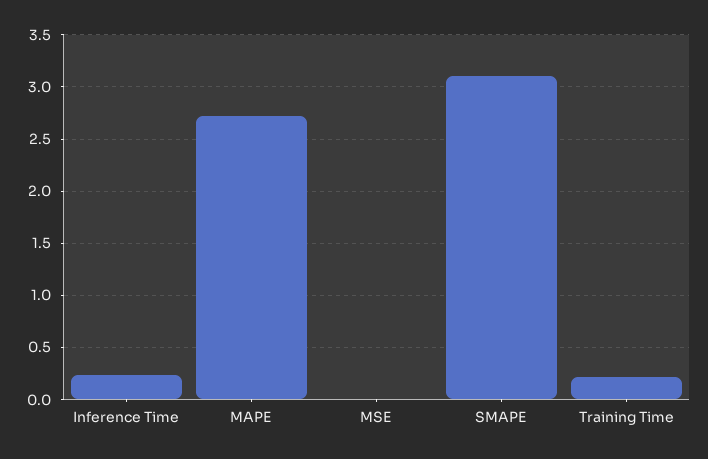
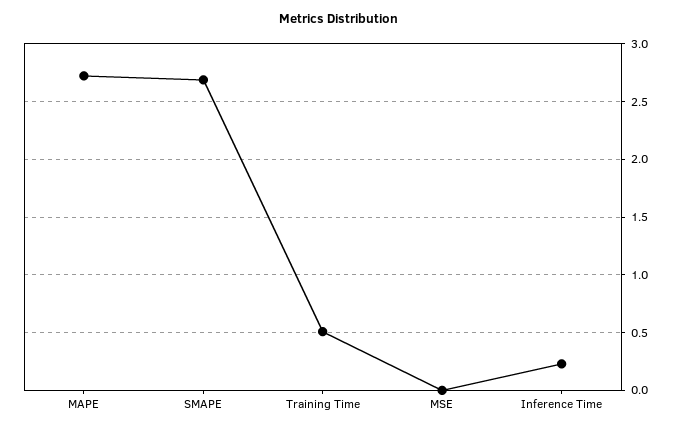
  {
    "Inference Time": 0.2,
    "MAPE": 2.7,
    "MSE": 0,
-   "SMAPE": 3.1,
+   "SMAPE": 2.7,
-   "Training Time": 0.2
+   "Training Time": 0.5
  }

